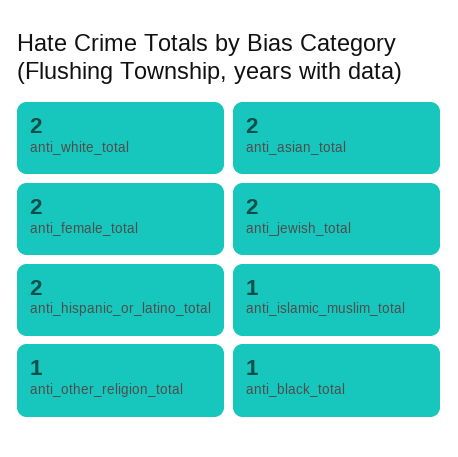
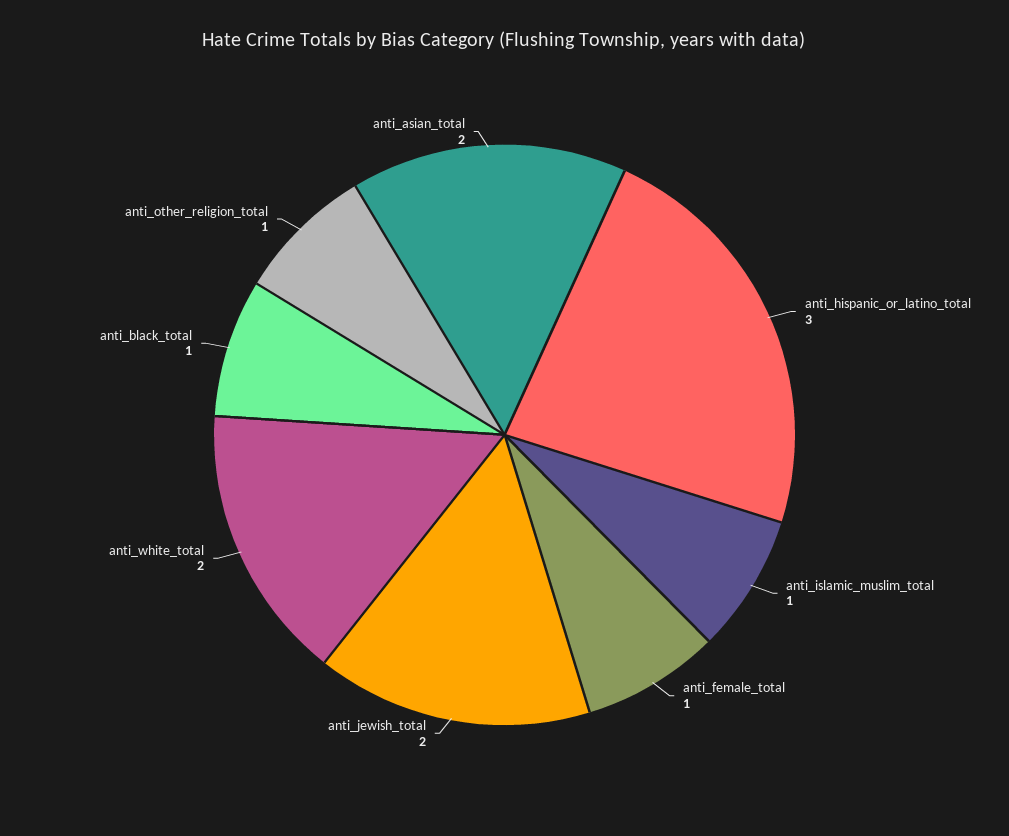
  {
    "anti_white_total": 2,
    "anti_asian_total": 2,
-   "anti_female_total": 2,
+   "anti_female_total": 1,
    "anti_jewish_total": 2,
-   "anti_hispanic_or_latino_total": 2,
+   "anti_hispanic_or_latino_total": 3,
    "anti_islamic_muslim_total": 1,
    "anti_other_religion_total": 1,
    "anti_black_total": 1
  }

